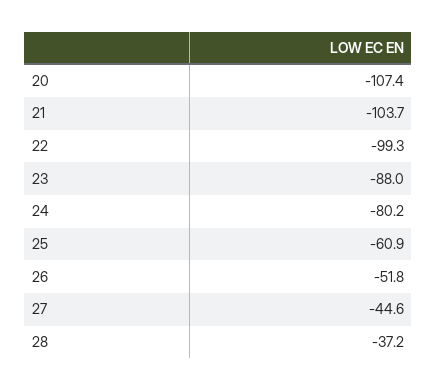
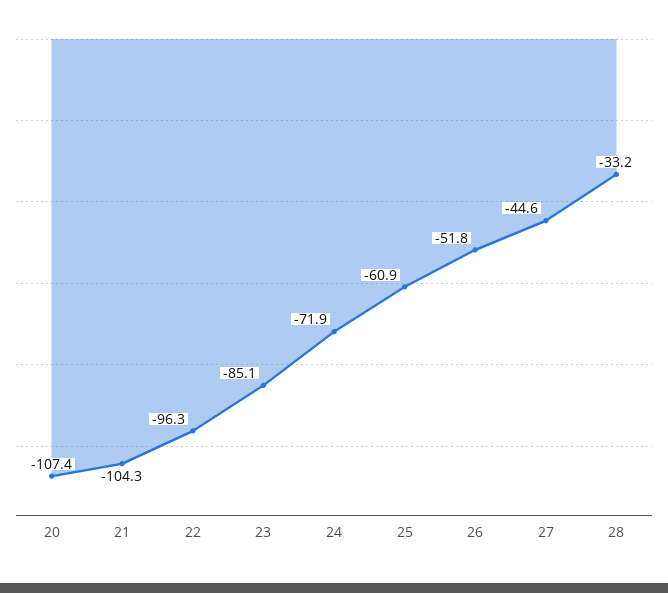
  {
    "20": -107.4,
-   "21": -103.7,
+   "21": -104.3,
-   "22": -99.3,
+   "22": -96.3,
-   "23": -88,
+   "23": -85.1,
-   "24": -80.2,
+   "24": -71.9,
    "25": -60.9,
    "26": -51.8,
    "27": -44.6,
-   "28": -37.2
+   "28": -33.2
  }

